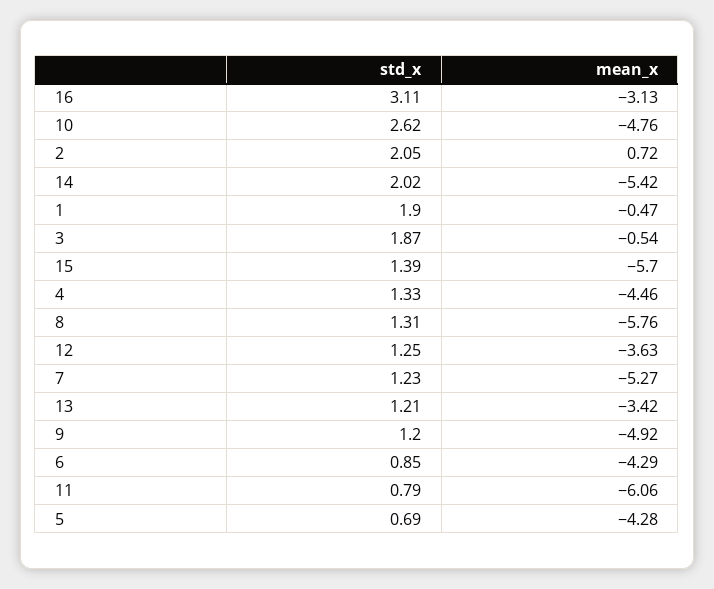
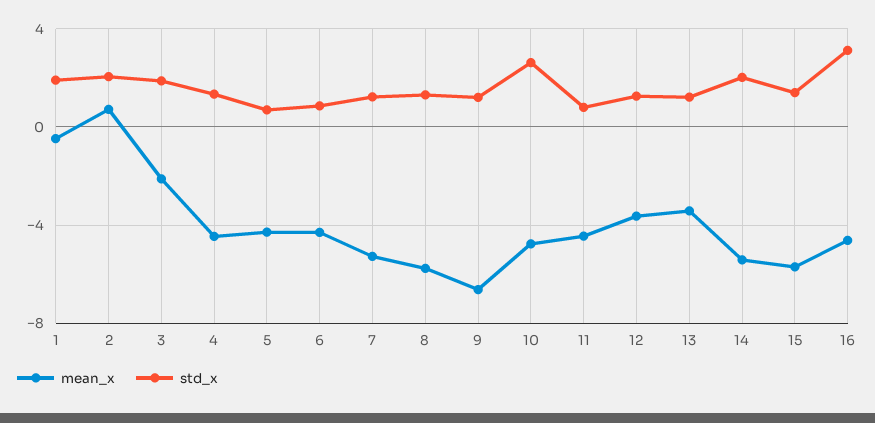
  {
    "std_x": {
      "16": 3.11,
      "10": 2.62,
      "2": 2.05,
      "14": 2.02,
      "1": 1.9,
      "3": 1.87,
      "15": 1.39,
      "4": 1.33,
      "8": 1.31,
      "12": 1.25,
      "7": 1.23,
      "13": 1.21,
      "9": 1.2,
      "6": 0.85,
      "11": 0.79,
      "5": 0.69
    },
    "mean_x": {
-     "16": -3.13,
+     "16": -4.5,
      "10": -4.76,
      "2": 0.72,
      "14": -5.42,
      "1": -0.47,
-     "3": -0.54,
+     "3": -2,
      "15": -5.7,
      "4": -4.46,
      "8": -5.76,
      "12": -3.63,
      "7": -5.27,
      "13": -3.42,
-     "9": -4.92,
+     "9": -6.5,
      "6": -4.29,
-     "11": -6.06,
+     "11": -4.5,
      "5": -4.28
    }
  }

